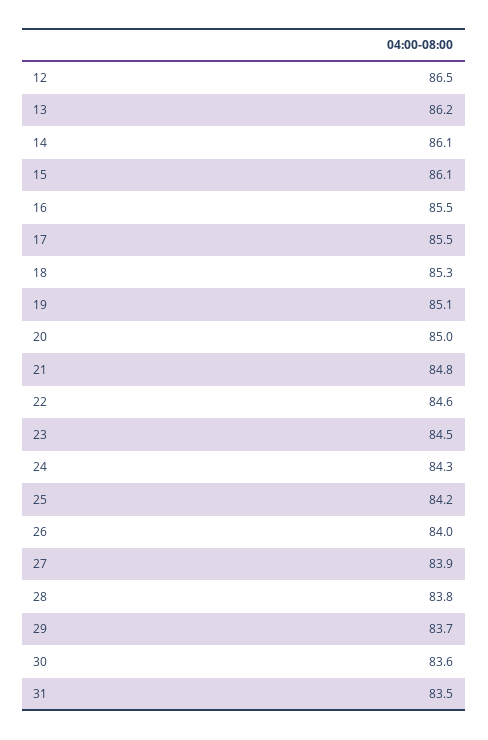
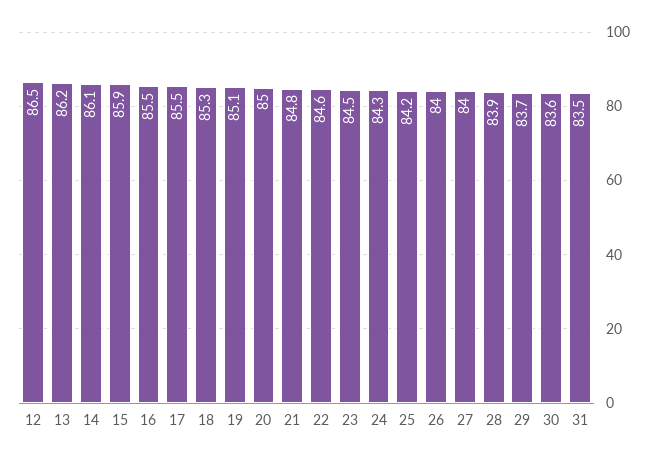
  {
    "12": 86.5,
    "13": 86.2,
    "14": 86.1,
-   "15": 86.1,
+   "15": 85.9,
    "16": 85.5,
    "17": 85.5,
    "18": 85.3,
    "19": 85.1,
    "20": 85,
    "21": 84.8,
    "22": 84.6,
    "23": 84.5,
    "24": 84.3,
    "25": 84.2,
    "26": 84,
-   "27": 83.9,
+   "27": 84,
-   "28": 83.8,
+   "28": 83.9,
    "29": 83.7,
    "30": 83.6,
    "31": 83.5
  }

